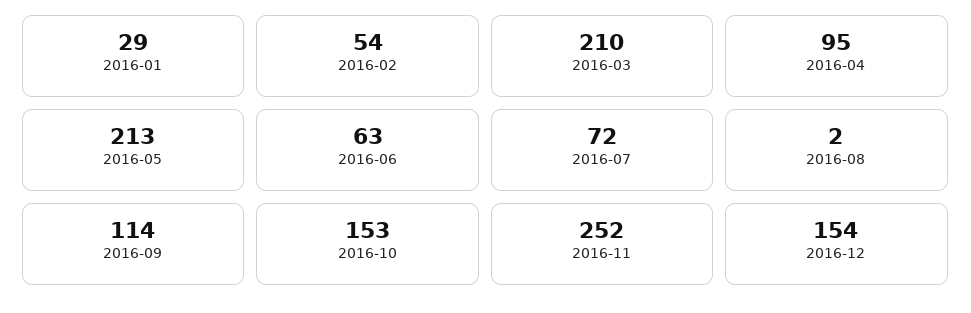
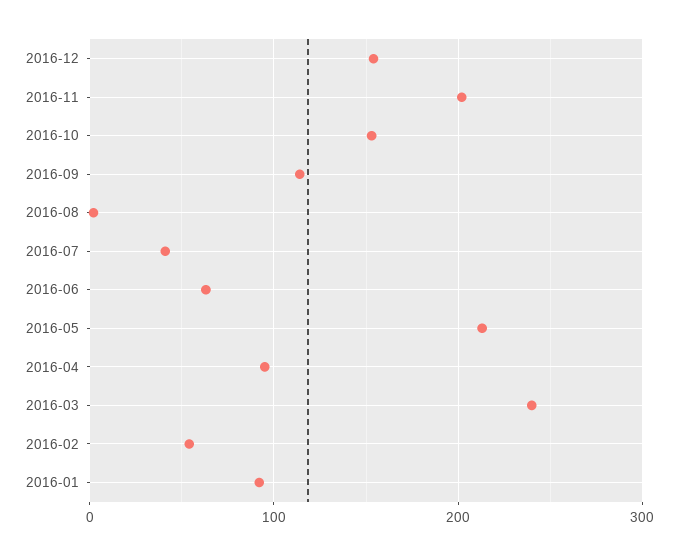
  {
-   "2016-01": 29,
+   "2016-01": 90,
    "2016-02": 54,
-   "2016-03": 210,
+   "2016-03": 240,
    "2016-04": 95,
    "2016-05": 213,
    "2016-06": 63,
-   "2016-07": 72,
+   "2016-07": 40,
    "2016-08": 2,
    "2016-09": 114,
    "2016-10": 153,
-   "2016-11": 252,
+   "2016-11": 200,
    "2016-12": 154
  }

